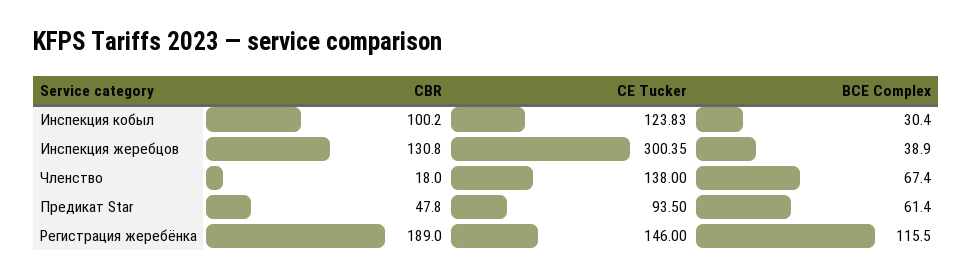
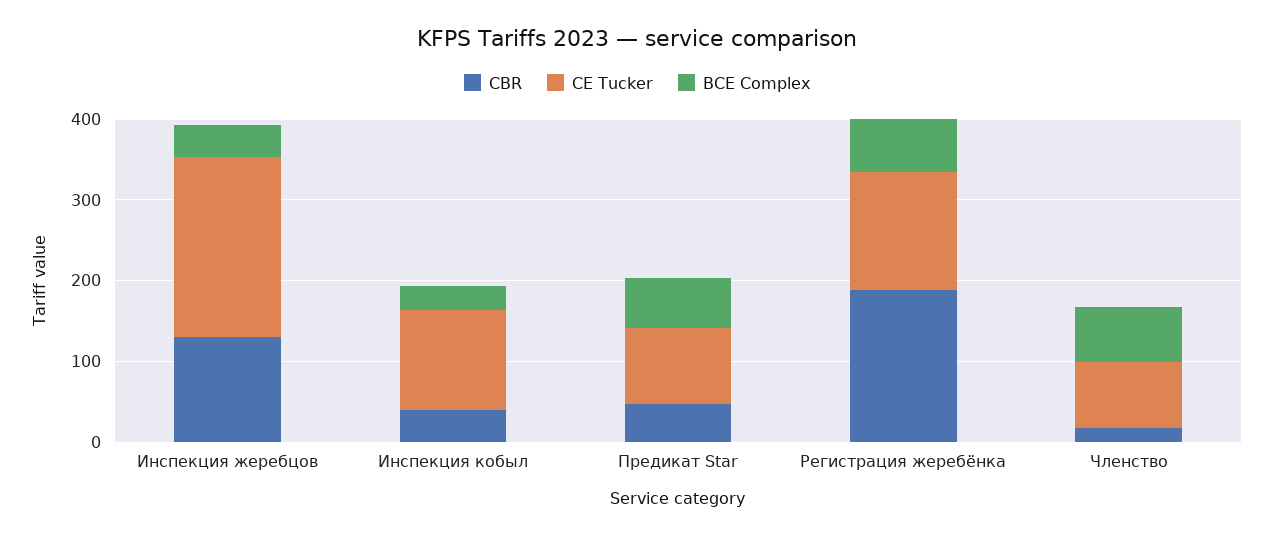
  {
    "CBR": {
-     "Инспекция кобыл": 100.2,
+     "Инспекция кобыл": 40,
      "Инспекция жеребцов": 130.8,
      "Членство": 18,
      "Предикат Star": 47.8,
      "Регистрация жеребёнка": 189
    },
    "CE Tucker": {
      "Инспекция кобыл": 123.83,
-     "Инспекция жеребцов": 300.35,
+     "Инспекция жеребцов": 220,
-     "Членство": 138,
+     "Членство": 80,
      "Предикат Star": 93.5,
      "Регистрация жеребёнка": 146
    },
    "BCE Complex": {
      "Инспекция кобыл": 30.4,
      "Инспекция жеребцов": 38.9,
      "Членство": 67.4,
      "Предикат Star": 61.4,
-     "Регистрация жеребёнка": 115.5
+     "Регистрация жеребёнка": 60
    }
  }

